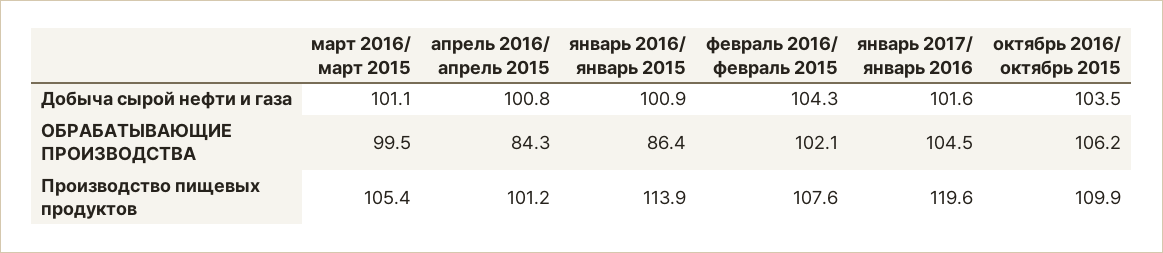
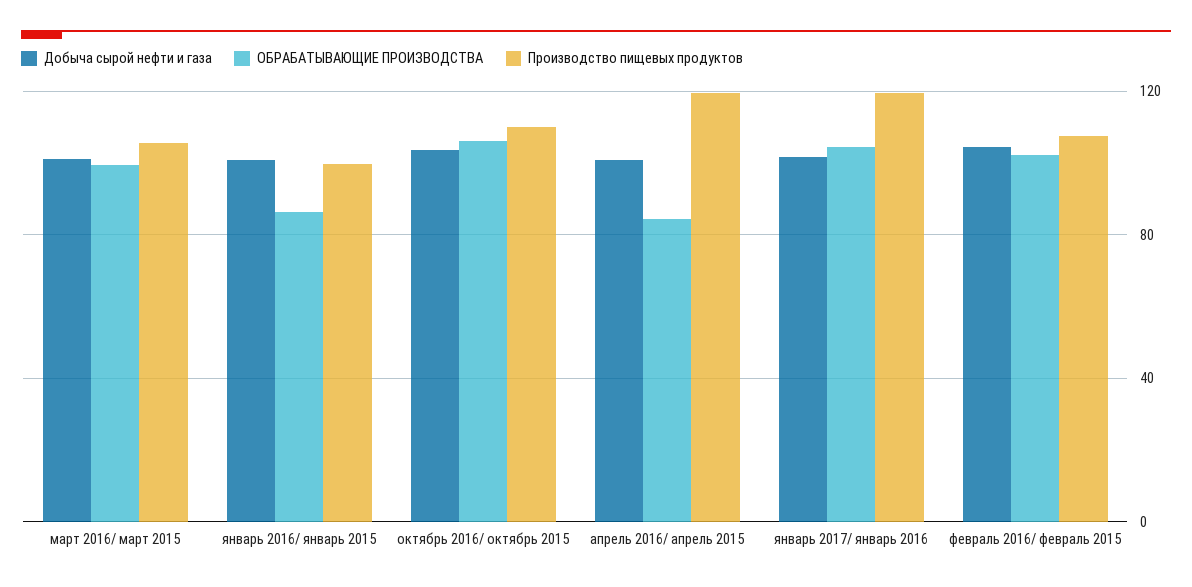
  {
    "Добыча сырой нефти и газа": {
      "март 2016/ март 2015": 101.1,
      "апрель 2016/ апрель 2015": 100.8,
      "январь 2016/ январь 2015": 100.9,
      "февраль 2016/ февраль 2015": 104.3,
      "январь 2017/ январь 2016": 101.6,
      "октябрь 2016/ октябрь 2015": 103.5
    },
    "ОБРАБАТЫВАЮЩИЕ ПРОИЗВОДСТВА": {
      "март 2016/ март 2015": 99.5,
      "апрель 2016/ апрель 2015": 84.3,
      "январь 2016/ январь 2015": 86.4,
      "февраль 2016/ февраль 2015": 102.1,
      "январь 2017/ январь 2016": 104.5,
      "октябрь 2016/ октябрь 2015": 106.2
    },
    "Производство пищевых продуктов": {
      "март 2016/ март 2015": 105.4,
-     "апрель 2016/ апрель 2015": 101.2,
+     "апрель 2016/ апрель 2015": 120,
-     "январь 2016/ январь 2015": 113.9,
+     "январь 2016/ январь 2015": 100,
      "февраль 2016/ февраль 2015": 107.6,
      "январь 2017/ январь 2016": 119.6,
      "октябрь 2016/ октябрь 2015": 109.9
    }
  }

